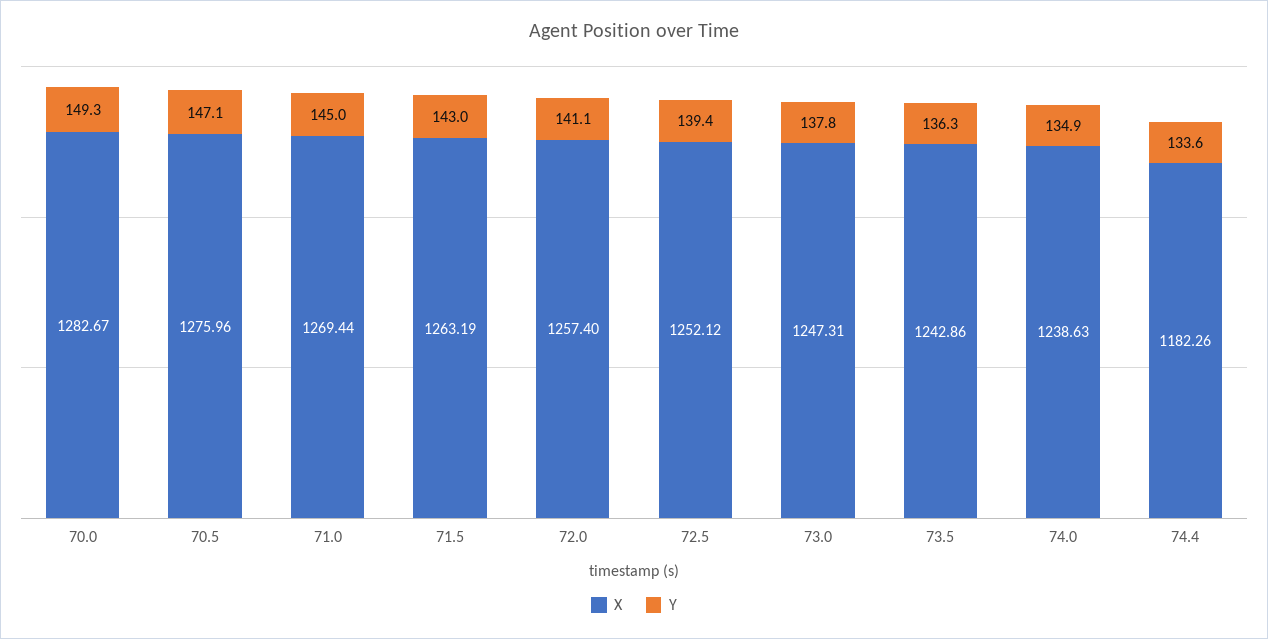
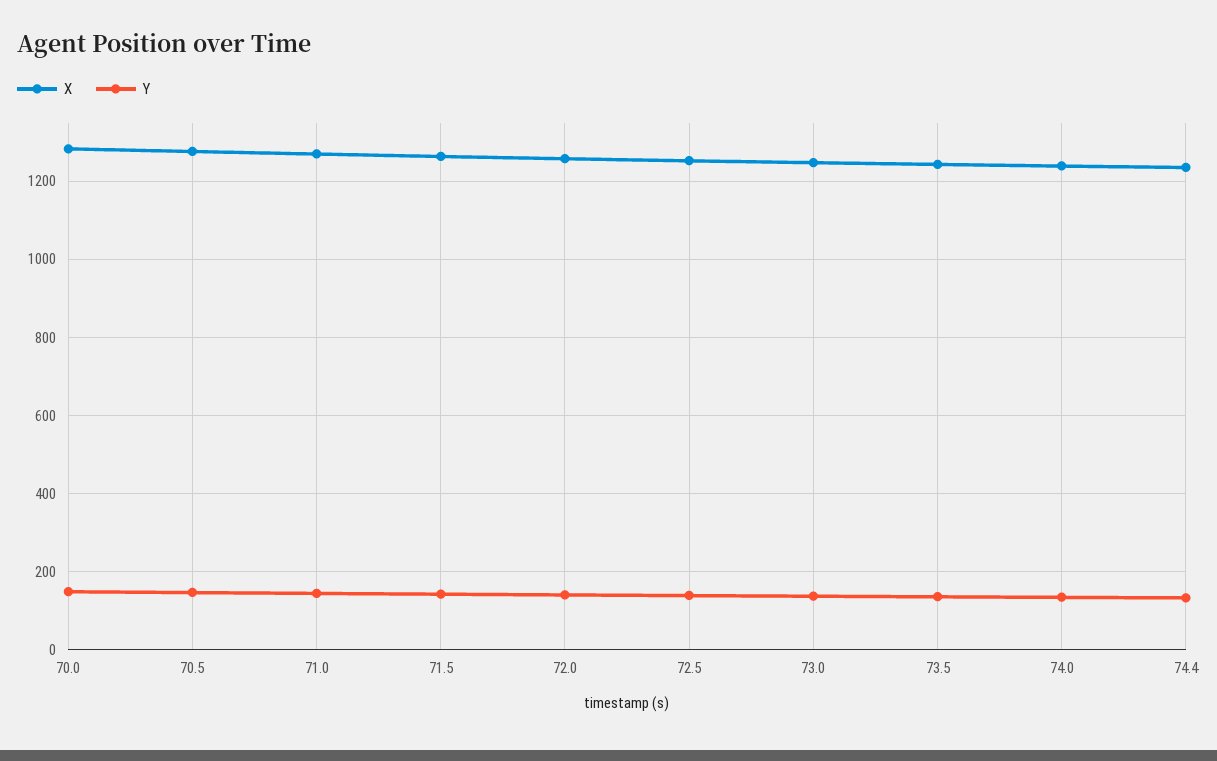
  {
    "X": {
      "70.0": 1282.67,
      "70.5": 1275.96,
      "71.0": 1269.44,
      "71.5": 1263.19,
      "72.0": 1257.4,
      "72.5": 1252.12,
      "73.0": 1247.31,
      "73.5": 1242.86,
      "74.0": 1238.63,
-     "74.4": 1182.26
+     "74.4": 1240
    },
    "Y": {
      "70.0": 149.3,
      "70.5": 147.1,
      "71.0": 145,
      "71.5": 143,
      "72.0": 141.1,
      "72.5": 139.4,
      "73.0": 137.8,
      "73.5": 136.3,
      "74.0": 134.9,
      "74.4": 133.6
    }
  }

